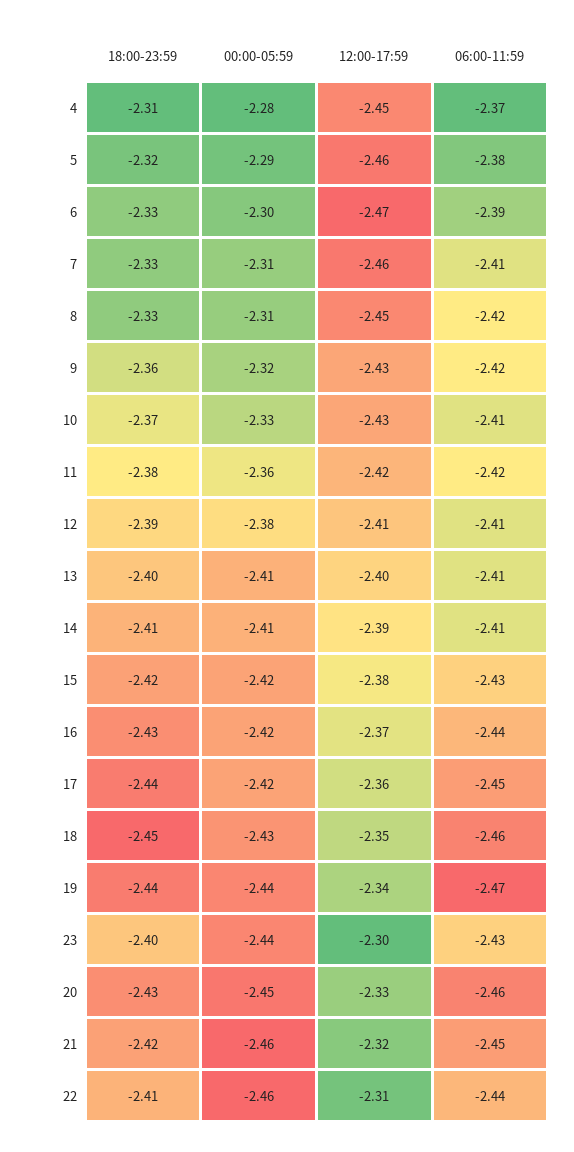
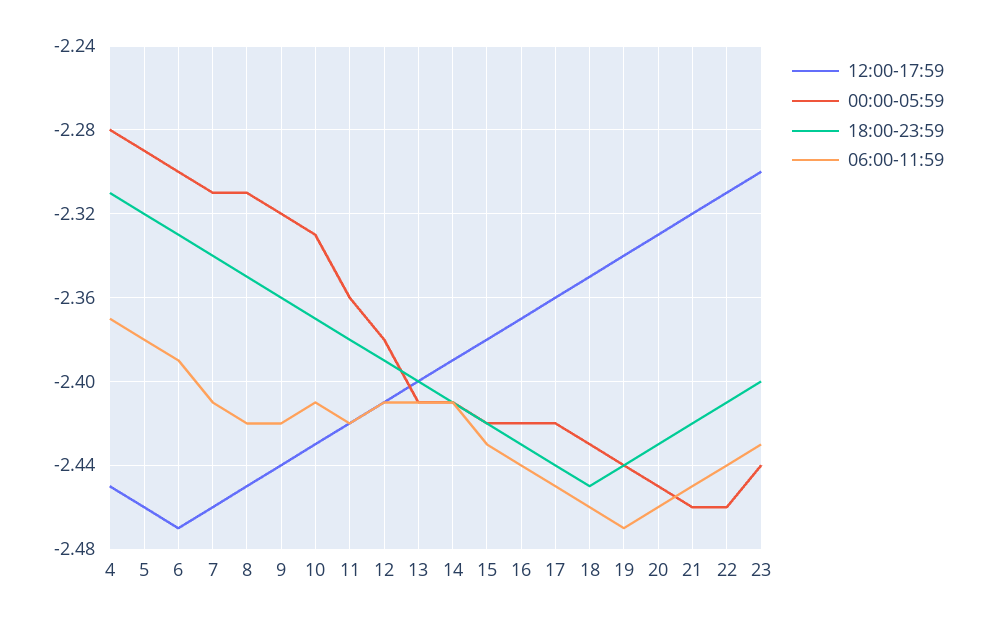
  {
    "18:00-23:59": {
      "4": -2.31,
      "5": -2.32,
      "6": -2.33,
-     "7": -2.33,
+     "7": -2.34,
-     "8": -2.33,
+     "8": -2.35,
      "9": -2.36,
      "10": -2.37,
      "11": -2.38,
      "12": -2.39,
      "13": -2.4,
      "14": -2.41,
      "15": -2.42,
      "16": -2.43,
      "17": -2.44,
      "18": -2.45,
      "19": -2.44,
      "23": -2.4,
      "20": -2.43,
      "21": -2.42,
      "22": -2.41
    },
    "00:00-05:59": {
      "4": -2.28,
      "5": -2.29,
      "6": -2.3,
      "7": -2.31,
      "8": -2.31,
      "9": -2.32,
      "10": -2.33,
      "11": -2.36,
      "12": -2.38,
      "13": -2.41,
      "14": -2.41,
      "15": -2.42,
      "16": -2.42,
      "17": -2.42,
      "18": -2.43,
      "19": -2.44,
      "23": -2.44,
      "20": -2.45,
      "21": -2.46,
      "22": -2.46
    },
    "12:00-17:59": {
      "4": -2.45,
      "5": -2.46,
      "6": -2.47,
      "7": -2.46,
      "8": -2.45,
-     "9": -2.43,
+     "9": -2.44,
      "10": -2.43,
      "11": -2.42,
      "12": -2.41,
      "13": -2.4,
      "14": -2.39,
      "15": -2.38,
      "16": -2.37,
      "17": -2.36,
      "18": -2.35,
      "19": -2.34,
      "23": -2.3,
      "20": -2.33,
      "21": -2.32,
      "22": -2.31
    },
    "06:00-11:59": {
      "4": -2.37,
      "5": -2.38,
      "6": -2.39,
      "7": -2.41,
      "8": -2.42,
      "9": -2.42,
      "10": -2.41,
      "11": -2.42,
      "12": -2.41,
      "13": -2.41,
      "14": -2.41,
      "15": -2.43,
      "16": -2.44,
      "17": -2.45,
      "18": -2.46,
      "19": -2.47,
      "23": -2.43,
      "20": -2.46,
      "21": -2.45,
      "22": -2.44
    }
  }

